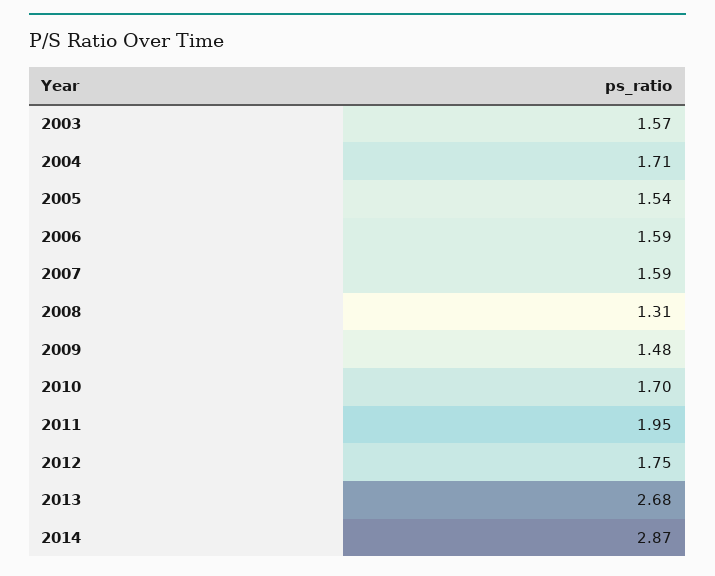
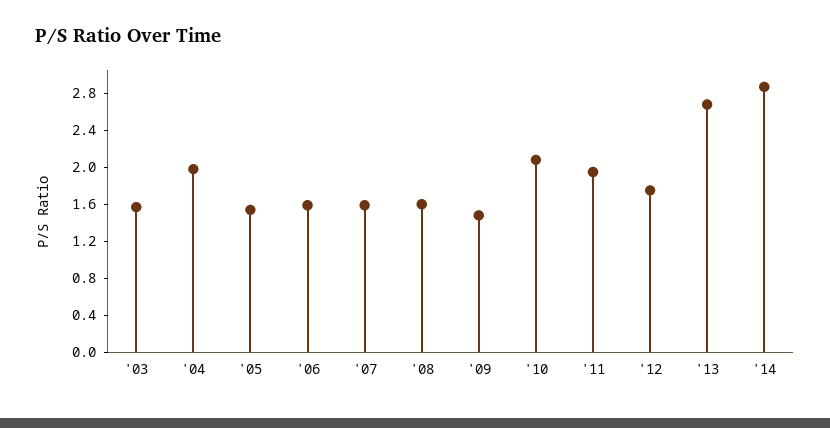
  {
    "2003": 1.57,
-   "2004": 1.71,
+   "2004": 2,
    "2005": 1.54,
    "2006": 1.59,
    "2007": 1.59,
-   "2008": 1.31,
+   "2008": 1.6,
    "2009": 1.48,
-   "2010": 1.7,
+   "2010": 2.1,
    "2011": 1.95,
    "2012": 1.75,
    "2013": 2.68,
    "2014": 2.87
  }

